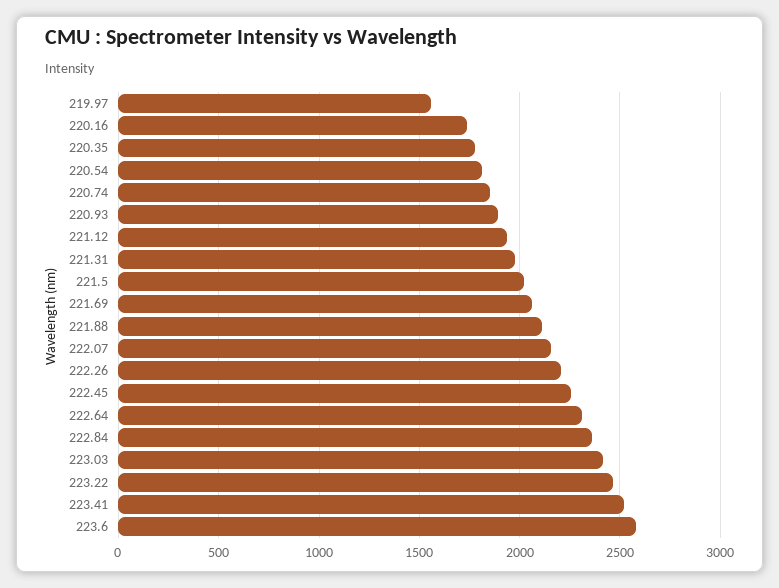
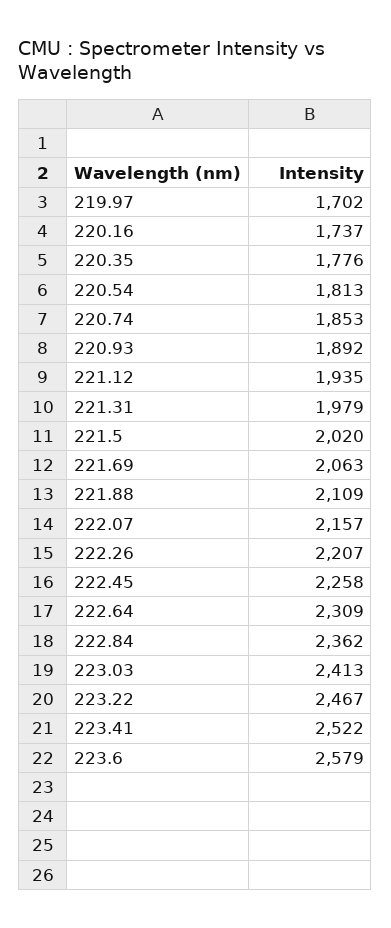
  {
-   "219.97": 1550,
+   "219.97": 1702,
    "220.16": 1737,
    "220.35": 1776,
    "220.54": 1813,
    "220.74": 1853,
    "220.93": 1892,
    "221.12": 1935,
    "221.31": 1979,
    "221.5": 2020,
    "221.69": 2063,
    "221.88": 2109,
    "222.07": 2157,
    "222.26": 2207,
    "222.45": 2258,
    "222.64": 2309,
    "222.84": 2362,
    "223.03": 2413,
    "223.22": 2467,
    "223.41": 2522,
    "223.6": 2579
  }

